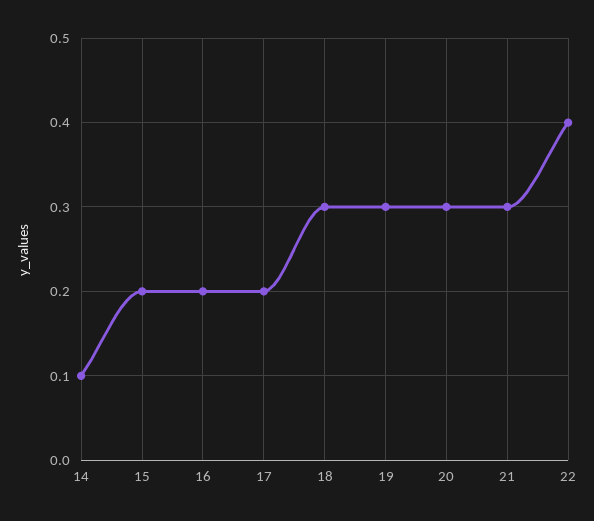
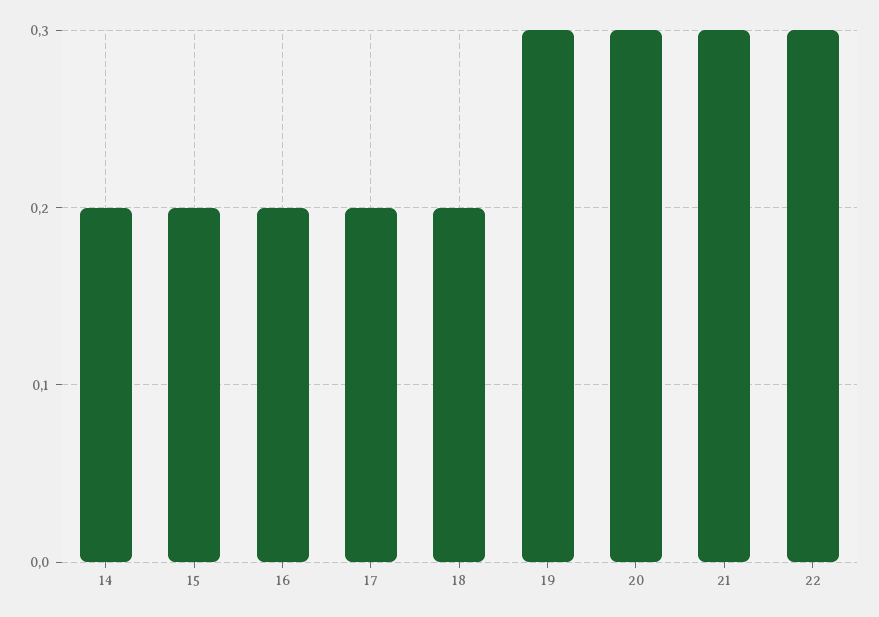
  {
-   "14": 0.1,
+   "14": 0.2,
    "15": 0.2,
    "16": 0.2,
    "17": 0.2,
-   "18": 0.3,
+   "18": 0.2,
    "19": 0.3,
    "20": 0.3,
    "21": 0.3,
-   "22": 0.4
+   "22": 0.3
  }

